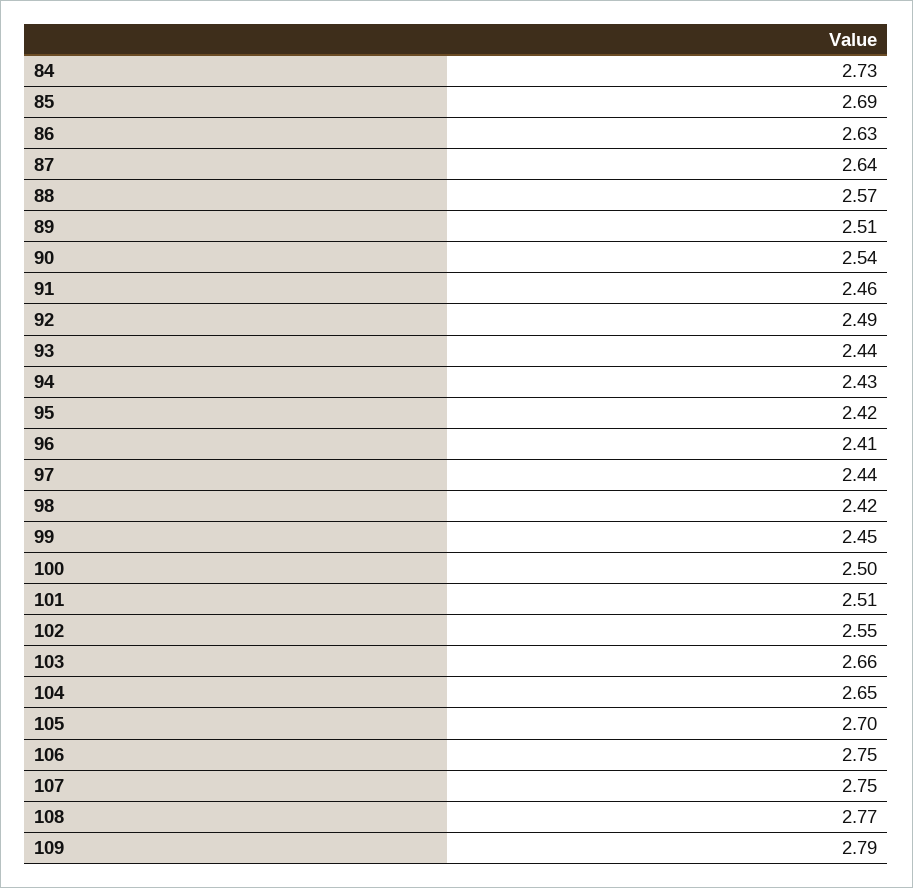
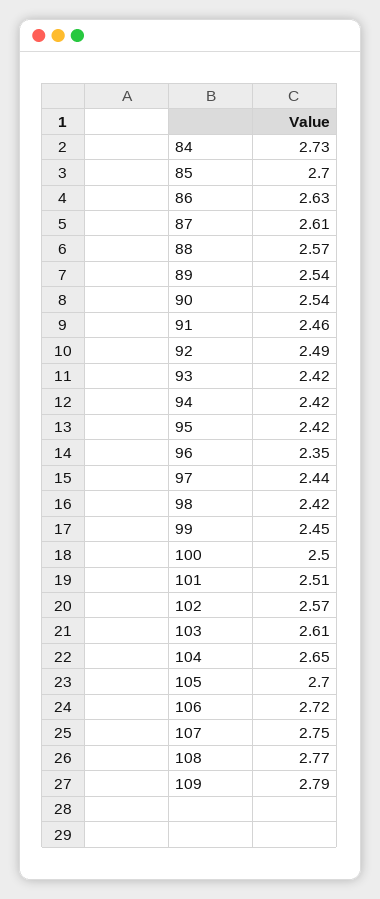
  {
    "84": 2.73,
-   "85": 2.69,
+   "85": 2.7,
    "86": 2.63,
-   "87": 2.64,
+   "87": 2.61,
    "88": 2.57,
-   "89": 2.51,
+   "89": 2.54,
    "90": 2.54,
    "91": 2.46,
    "92": 2.49,
-   "93": 2.44,
+   "93": 2.42,
-   "94": 2.43,
+   "94": 2.42,
    "95": 2.42,
-   "96": 2.41,
+   "96": 2.35,
    "97": 2.44,
    "98": 2.42,
    "99": 2.45,
    "100": 2.5,
    "101": 2.51,
-   "102": 2.55,
+   "102": 2.57,
-   "103": 2.66,
+   "103": 2.61,
    "104": 2.65,
    "105": 2.7,
-   "106": 2.75,
+   "106": 2.72,
    "107": 2.75,
    "108": 2.77,
    "109": 2.79
  }

